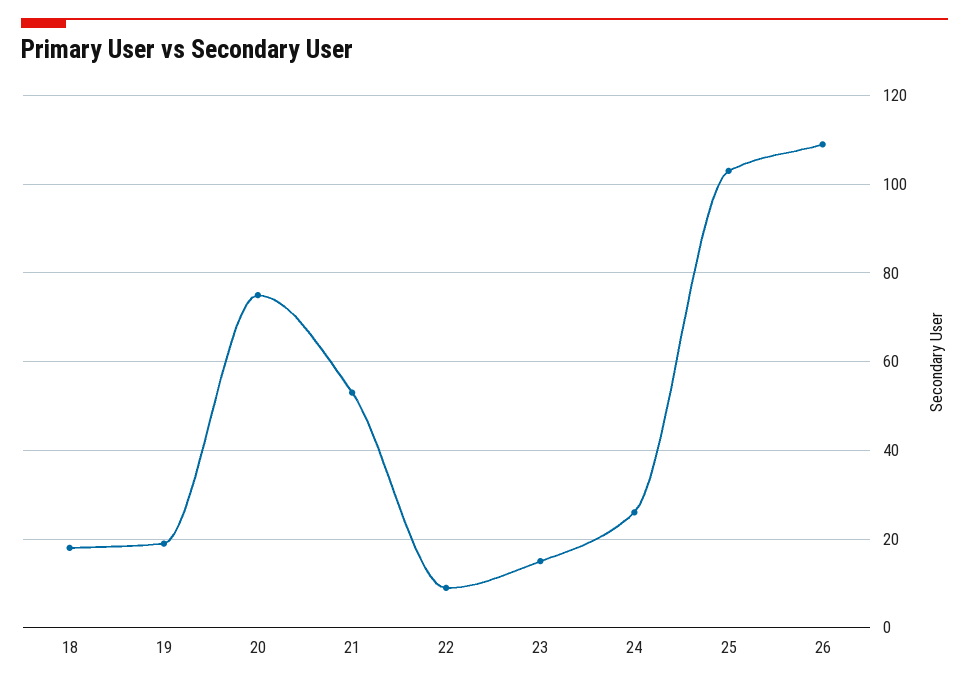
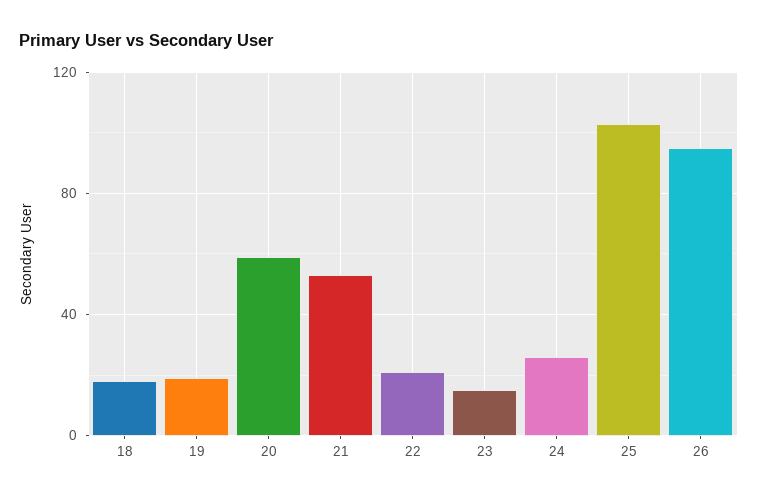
  {
    "18": 20,
    "19": 20,
-   "20": 75,
+   "20": 60,
    "21": 55,
-   "22": 10,
+   "22": 20,
    "23": 15,
    "24": 25,
    "25": 105,
-   "26": 110
+   "26": 95
  }

